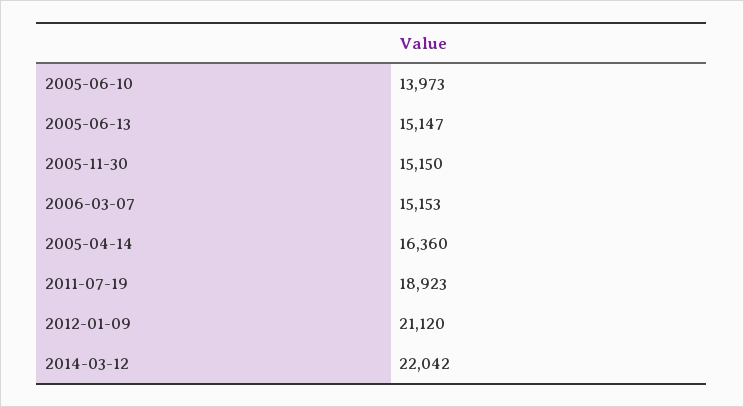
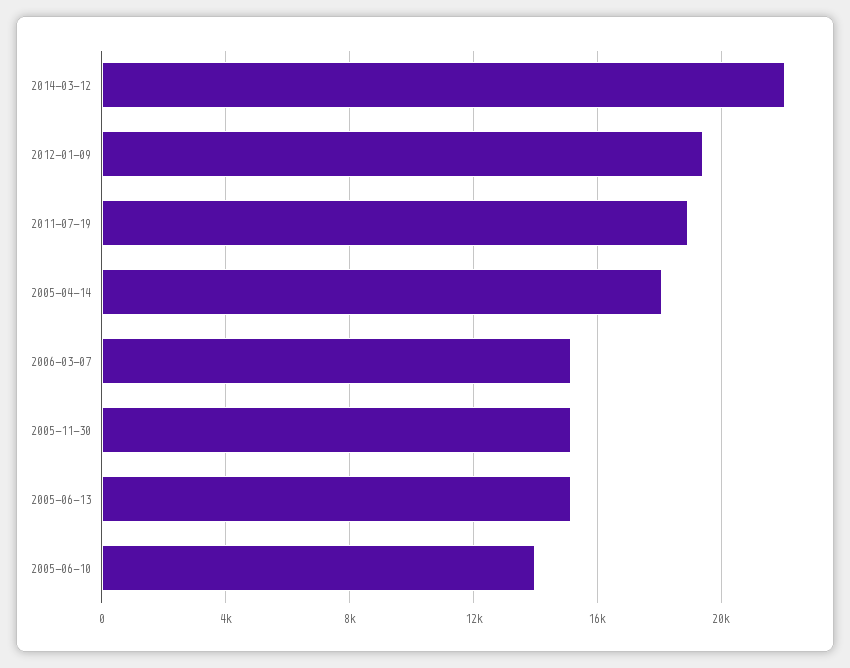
  {
    "2005-06-10": 13973,
    "2005-06-13": 15147,
    "2005-11-30": 15150,
    "2006-03-07": 15153,
-   "2005-04-14": 16360,
+   "2005-04-14": 18000,
    "2011-07-19": 18923,
-   "2012-01-09": 21120,
+   "2012-01-09": 19500,
    "2014-03-12": 22042
  }

